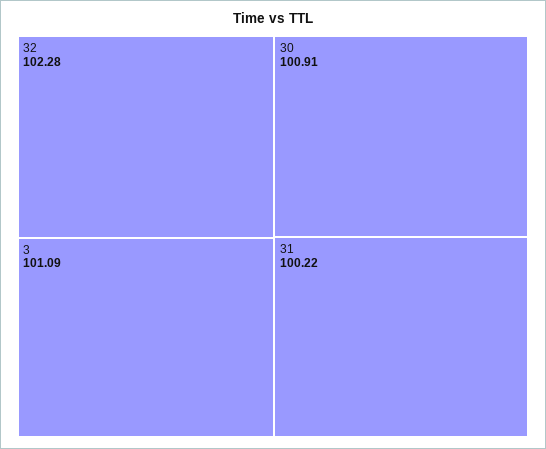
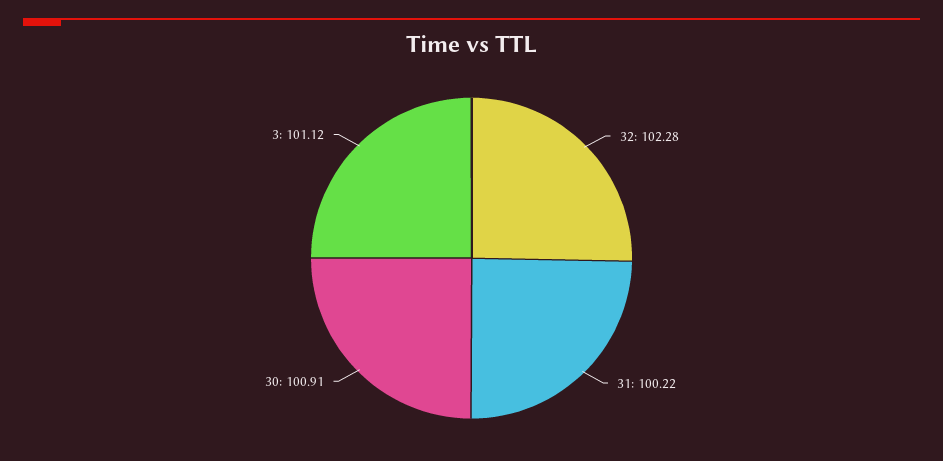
  {
    "32": 102.28,
-   "3": 101.09,
+   "3": 101.12,
    "30": 100.91,
    "31": 100.22
  }

